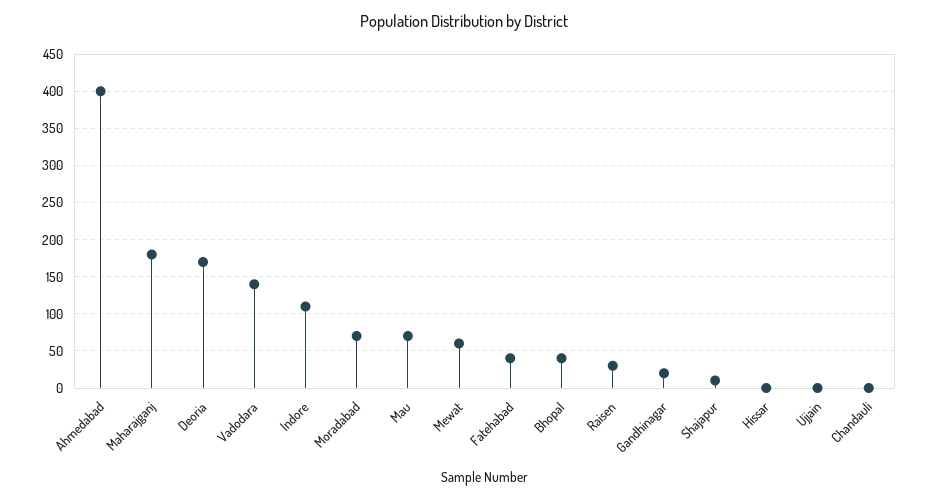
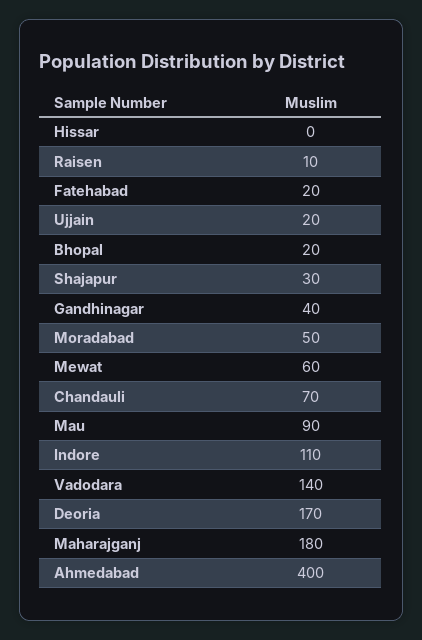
  {
    "Ahmedabad": 400,
    "Maharajganj": 180,
    "Deoria": 170,
    "Vadodara": 140,
    "Indore": 110,
-   "Moradabad": 70,
+   "Moradabad": 50,
-   "Mau": 70,
+   "Mau": 90,
    "Mewat": 60,
-   "Fatehabad": 40,
+   "Fatehabad": 20,
-   "Bhopal": 40,
+   "Bhopal": 20,
-   "Raisen": 30,
+   "Raisen": 10,
-   "Gandhinagar": 20,
+   "Gandhinagar": 40,
-   "Shajapur": 10,
+   "Shajapur": 30,
    "Hissar": 0,
-   "Ujjain": 0,
+   "Ujjain": 20,
-   "Chandauli": 0
+   "Chandauli": 70
  }

